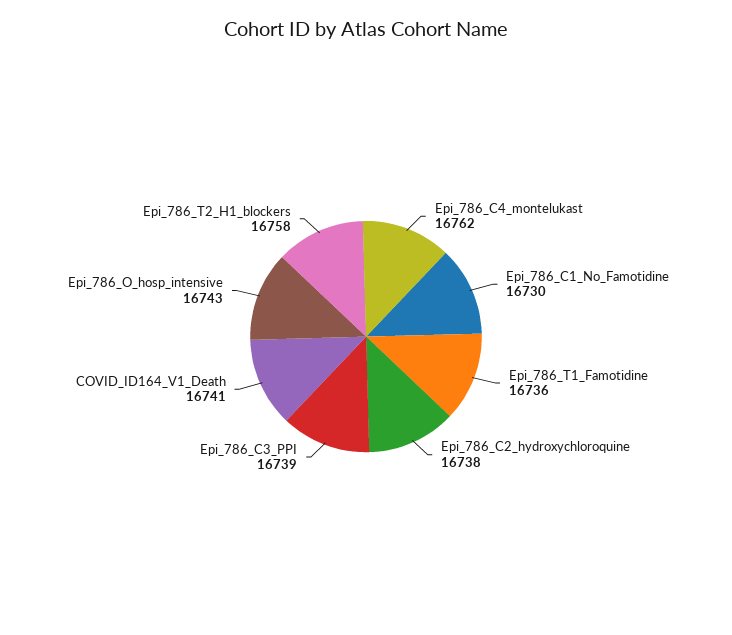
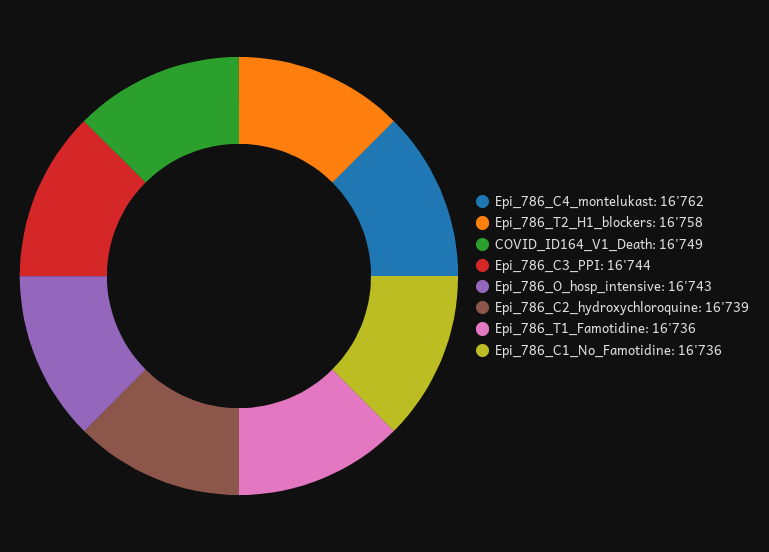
  {
    "Epi_786_C4_montelukast": 16762,
-   "Epi_786_C1_No_Famotidine": 16730,
+   "Epi_786_C1_No_Famotidine": 16736,
    "Epi_786_T1_Famotidine": 16736,
-   "Epi_786_C2_hydroxychloroquine": 16738,
+   "Epi_786_C2_hydroxychloroquine": 16739,
-   "Epi_786_C3_PPI": 16739,
+   "Epi_786_C3_PPI": 16744,
-   "COVID_ID164_V1_Death": 16741,
+   "COVID_ID164_V1_Death": 16749,
    "Epi_786_O_hosp_intensive": 16743,
    "Epi_786_T2_H1_blockers": 16758
  }

